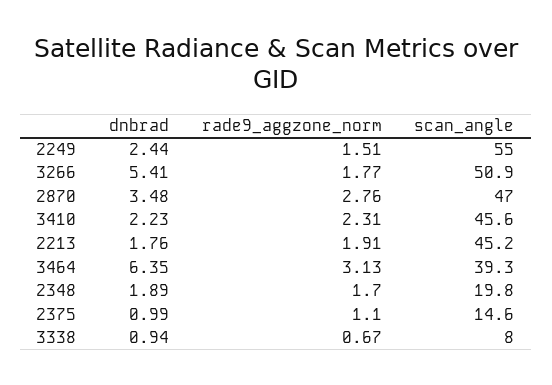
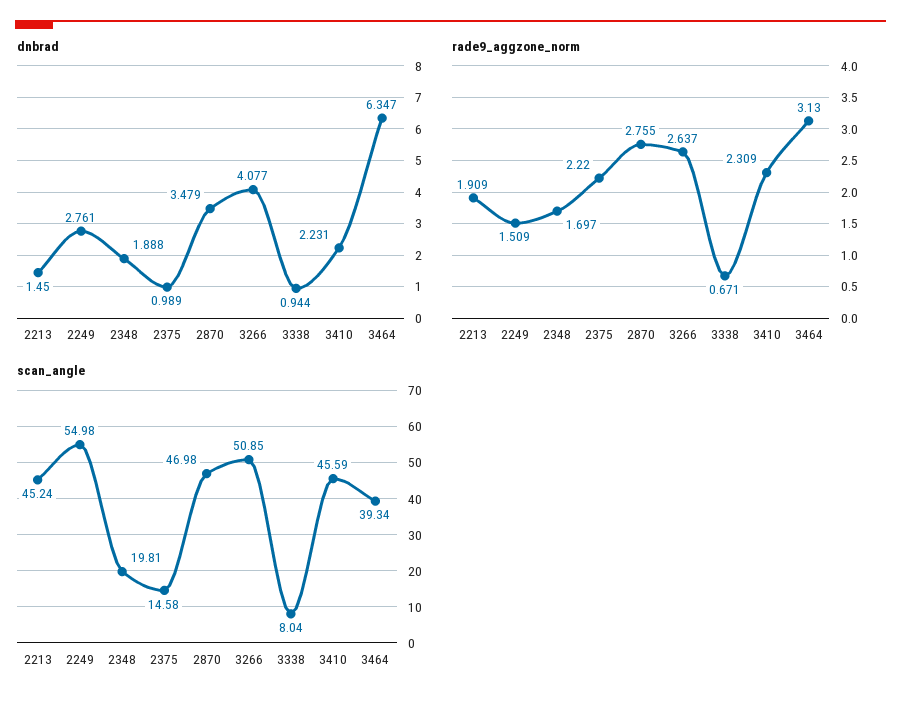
  {
    "dnbrad": {
-     "2249": 2.44,
+     "2249": 2.761,
-     "3266": 5.41,
+     "3266": 4.077,
      "2870": 3.479,
      "3410": 2.231,
-     "2213": 1.76,
+     "2213": 1.45,
      "3464": 6.347,
      "2348": 1.888,
      "2375": 0.989,
      "3338": 0.944
    },
    "rade9_aggzone_norm": {
      "2249": 1.509,
-     "3266": 1.77,
+     "3266": 2.637,
      "2870": 2.755,
      "3410": 2.309,
      "2213": 1.909,
      "3464": 3.13,
      "2348": 1.697,
-     "2375": 1.1,
+     "2375": 2.22,
      "3338": 0.671
    },
    "scan_angle": {
      "2249": 54.98,
      "3266": 50.85,
      "2870": 46.98,
      "3410": 45.59,
      "2213": 45.24,
      "3464": 39.34,
      "2348": 19.81,
      "2375": 14.58,
      "3338": 8.04
    }
  }

